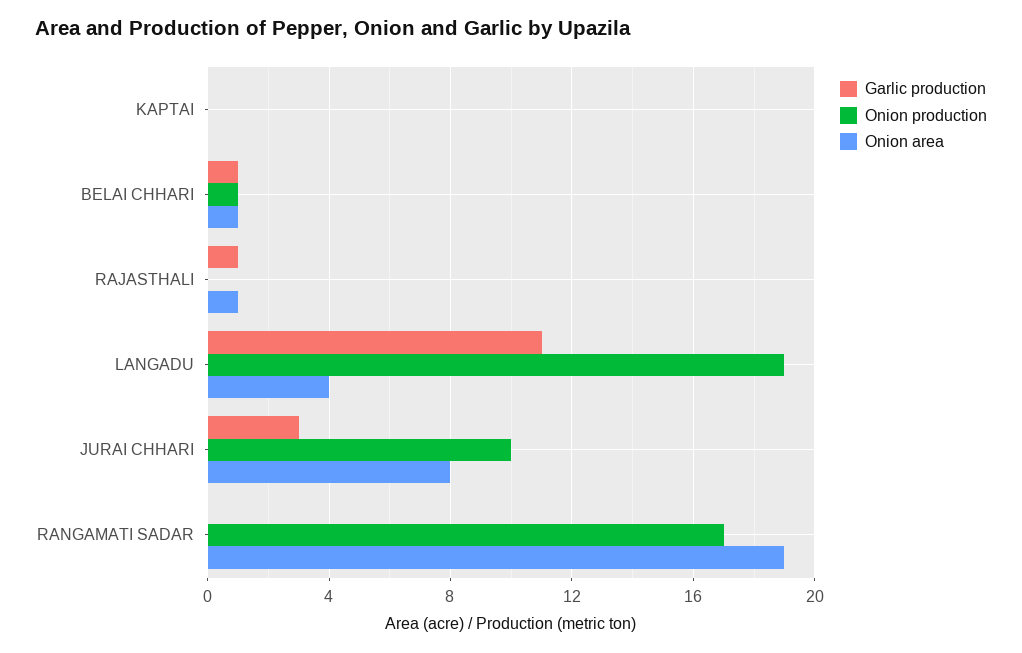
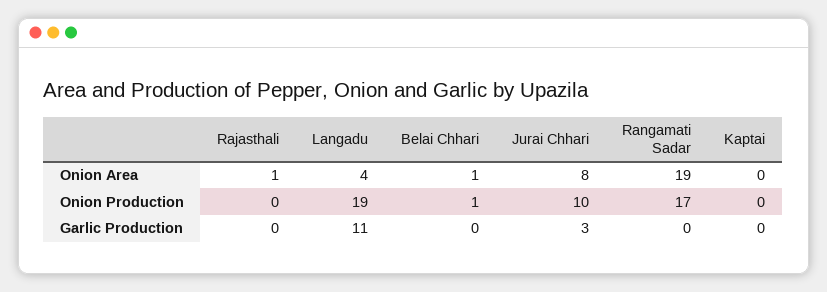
  {
    "Garlic production": {
      "KAPTAI": 0,
-     "BELAI CHHARI": 1,
+     "BELAI CHHARI": 0,
-     "RAJASTHALI": 1,
+     "RAJASTHALI": 0,
      "LANGADU": 11,
      "JURAI CHHARI": 3,
      "RANGAMATI SADAR": 0
    },
    "Onion production": {
      "KAPTAI": 0,
      "BELAI CHHARI": 1,
      "RAJASTHALI": 0,
      "LANGADU": 19,
      "JURAI CHHARI": 10,
      "RANGAMATI SADAR": 17
    },
    "Onion area": {
      "KAPTAI": 0,
      "BELAI CHHARI": 1,
      "RAJASTHALI": 1,
      "LANGADU": 4,
      "JURAI CHHARI": 8,
      "RANGAMATI SADAR": 19
    }
  }

